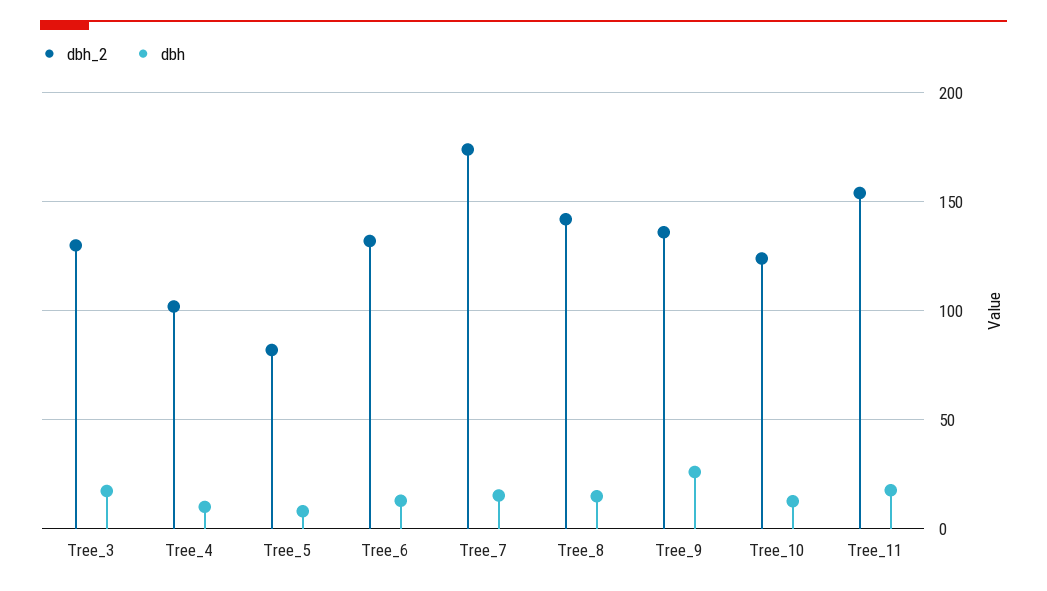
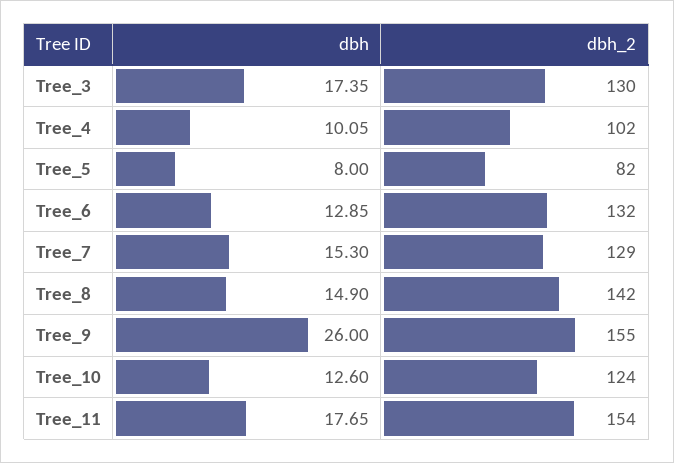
  {
    "dbh_2": {
      "Tree_3": 130,
      "Tree_4": 102,
      "Tree_5": 82,
      "Tree_6": 132,
-     "Tree_7": 175,
+     "Tree_7": 129,
      "Tree_8": 142,
-     "Tree_9": 135,
+     "Tree_9": 155,
      "Tree_10": 124,
      "Tree_11": 154
    },
    "dbh": {
      "Tree_3": 17.35,
      "Tree_4": 10.05,
      "Tree_5": 8,
      "Tree_6": 12.85,
      "Tree_7": 15.3,
      "Tree_8": 14.9,
      "Tree_9": 26,
      "Tree_10": 12.6,
      "Tree_11": 17.65
    }
  }

